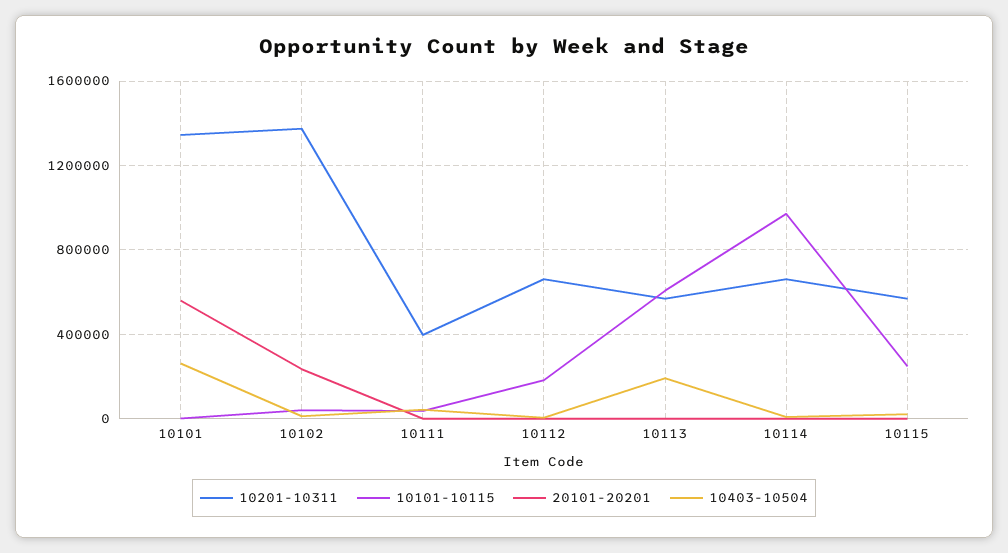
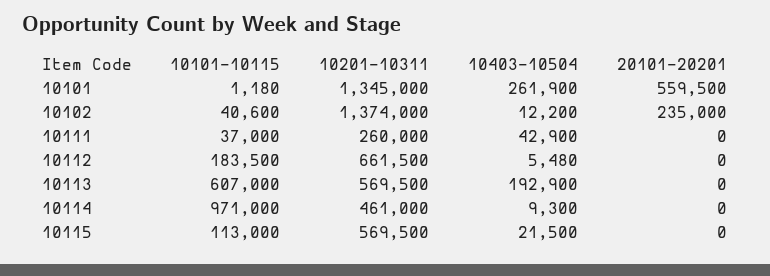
  {
    "10201-10311": {
      "10101": 1345000,
      "10102": 1374000,
-     "10111": 400000,
+     "10111": 260000,
      "10112": 661500,
      "10113": 569500,
-     "10114": 650000,
+     "10114": 461000,
      "10115": 569500
    },
    "10101-10115": {
      "10101": 1180,
      "10102": 40600,
      "10111": 37000,
      "10112": 183500,
      "10113": 607000,
      "10114": 971000,
-     "10115": 250000
+     "10115": 113000
    },
    "20101-20201": {
      "10101": 559500,
      "10102": 235000,
      "10111": 0,
      "10112": 0,
      "10113": 0,
      "10114": 0,
      "10115": 0
    },
    "10403-10504": {
      "10101": 261900,
      "10102": 12200,
      "10111": 42900,
      "10112": 5480,
      "10113": 192900,
      "10114": 9300,
      "10115": 21500
    }
  }

